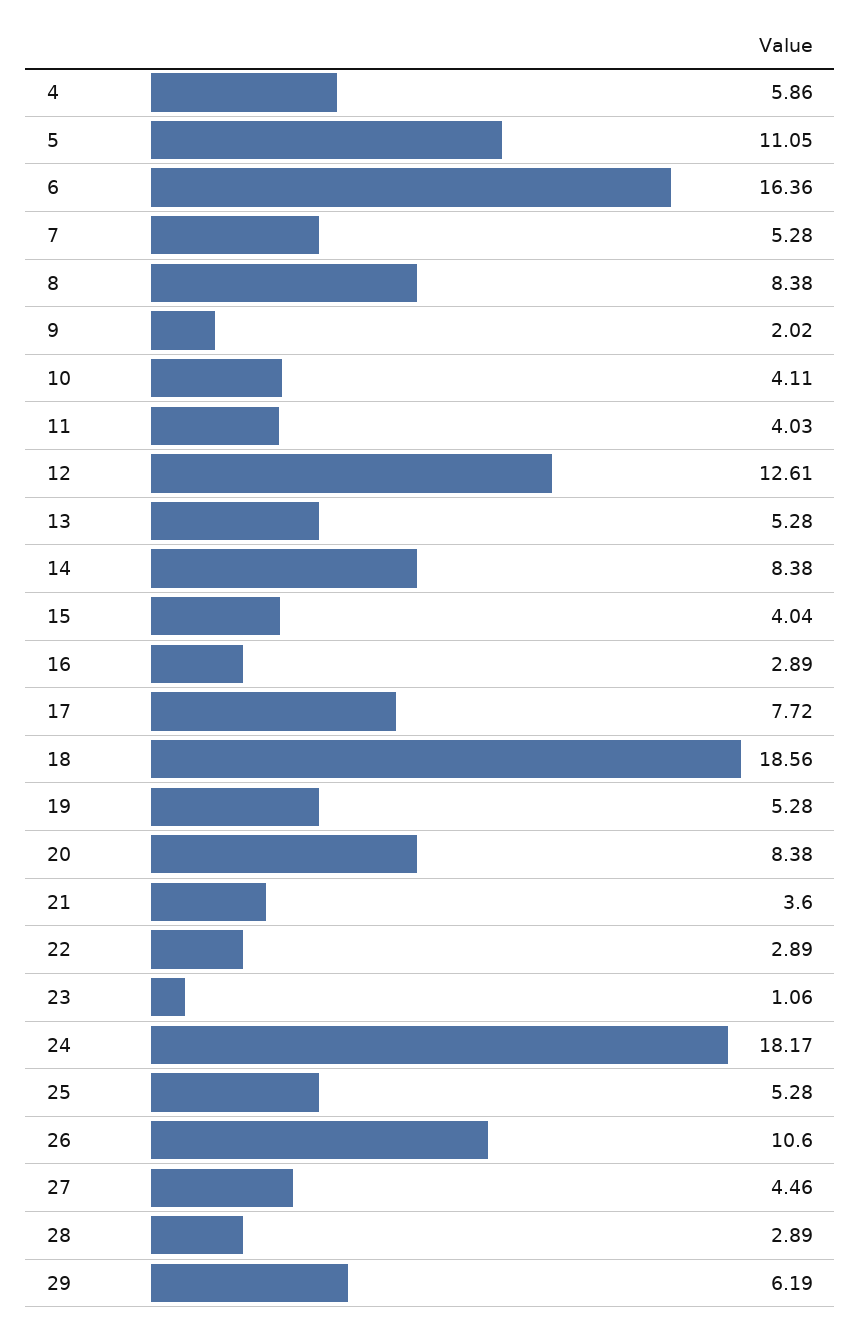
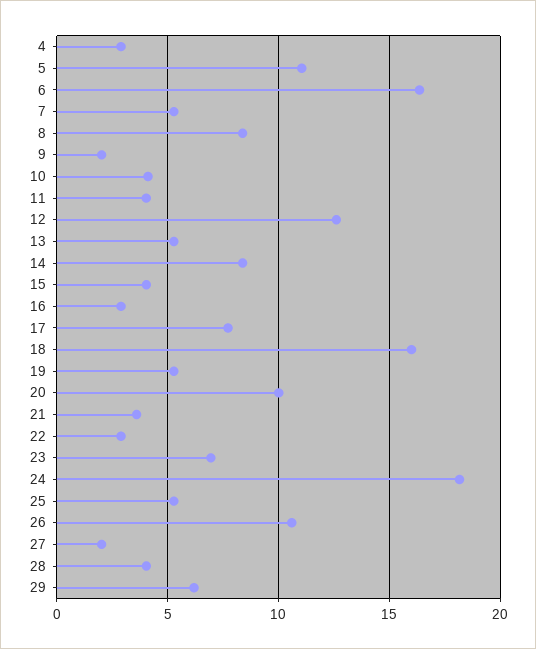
  {
-   "4": 5.86,
+   "4": 3,
    "5": 11.05,
    "6": 16.36,
    "7": 5.28,
    "8": 8.38,
    "9": 2.02,
    "10": 4.11,
    "11": 4.03,
    "12": 12.61,
    "13": 5.28,
    "14": 8.38,
    "15": 4.04,
    "16": 2.89,
    "17": 7.72,
-   "18": 18.56,
+   "18": 16,
    "19": 5.28,
-   "20": 8.38,
+   "20": 10,
    "21": 3.6,
    "22": 2.89,
-   "23": 1.06,
+   "23": 7,
    "24": 18.17,
    "25": 5.28,
    "26": 10.6,
-   "27": 4.46,
+   "27": 2,
-   "28": 2.89,
+   "28": 4,
    "29": 6.19
  }

